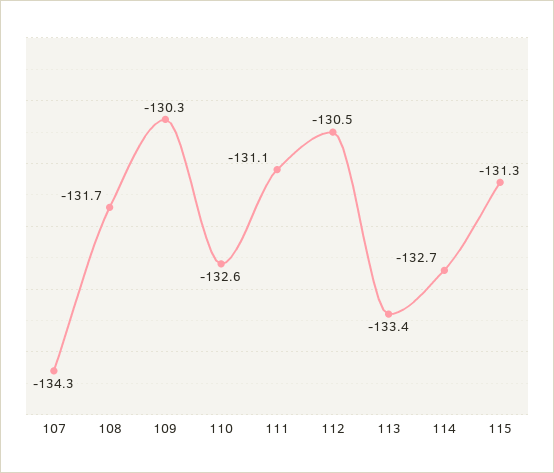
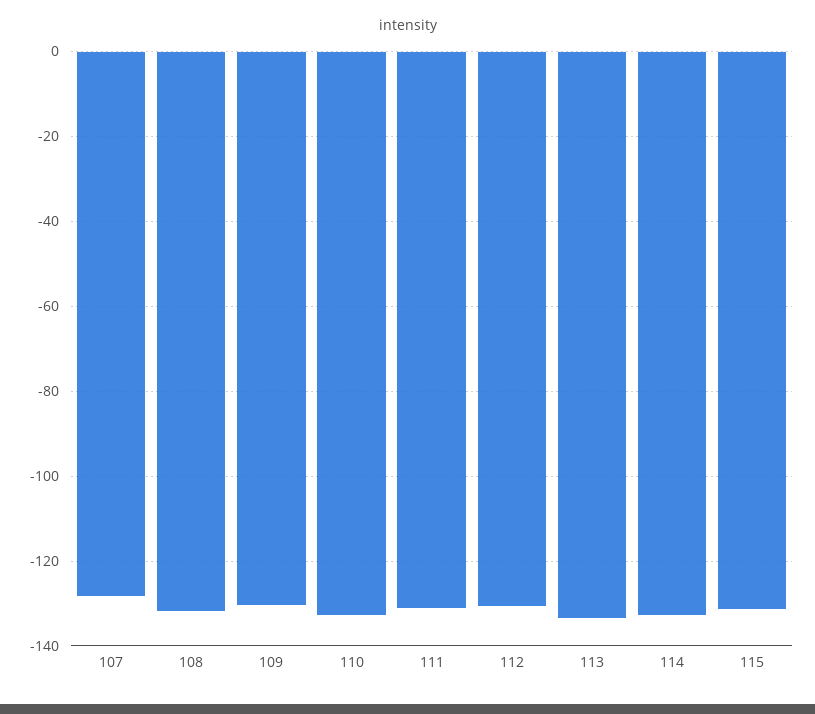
  {
-   "107": -134.3,
+   "107": -128,
    "108": -131.7,
    "109": -130.3,
    "110": -132.6,
    "111": -131.1,
    "112": -130.5,
    "113": -133.4,
    "114": -132.7,
    "115": -131.3
  }

